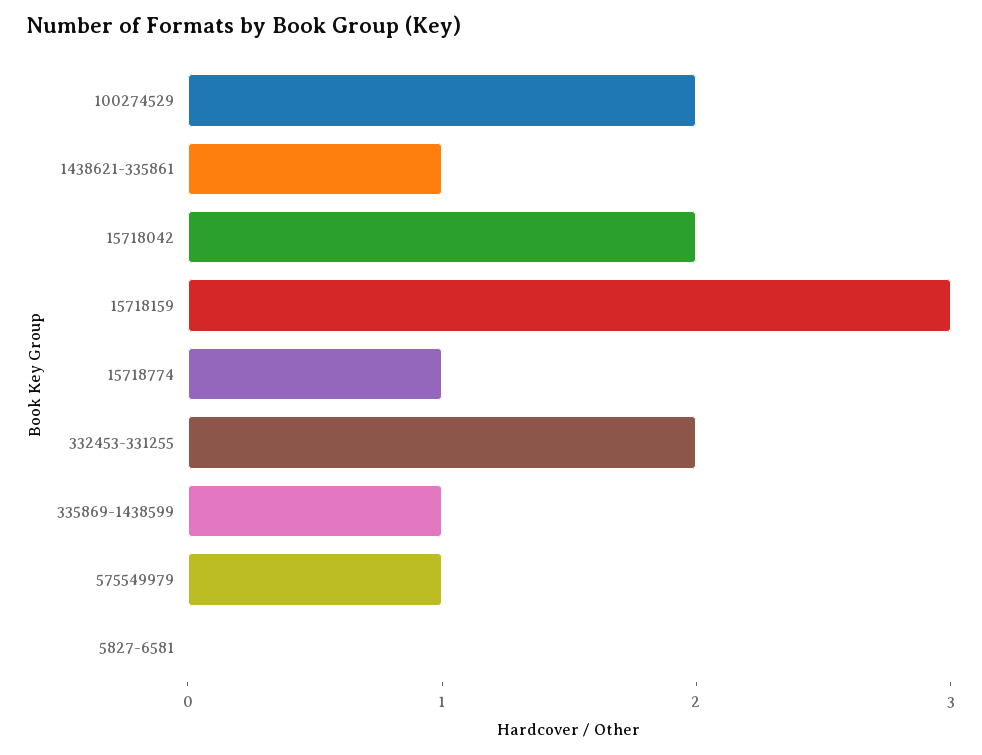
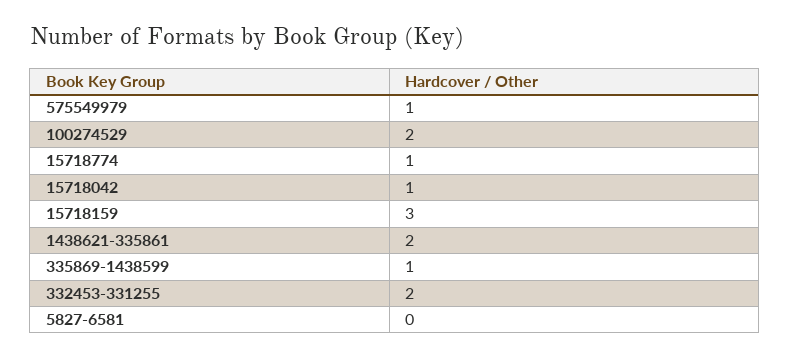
  {
    "100274529": 2,
-   "1438621-335861": 1,
+   "1438621-335861": 2,
-   "15718042": 2,
+   "15718042": 1,
    "15718159": 3,
    "15718774": 1,
    "332453-331255": 2,
    "335869-1438599": 1,
    "575549979": 1,
    "5827-6581": 0
  }

